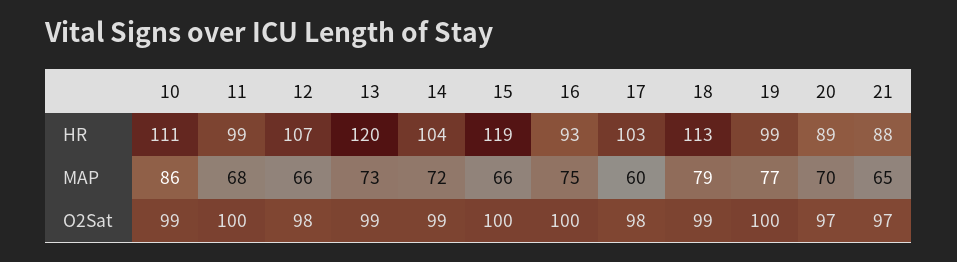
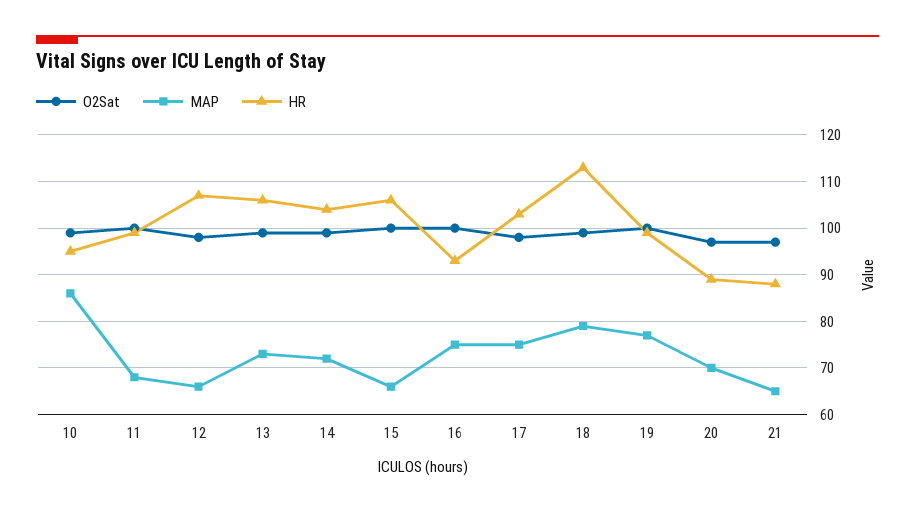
  {
    "HR": {
-     "10": 111,
+     "10": 95,
      "11": 99,
      "12": 107,
-     "13": 120,
+     "13": 105,
      "14": 104,
-     "15": 119,
+     "15": 105,
      "16": 93,
      "17": 103,
      "18": 113,
      "19": 99,
      "20": 89,
      "21": 88
    },
    "MAP": {
      "10": 86,
      "11": 68,
      "12": 66,
      "13": 73,
      "14": 72,
      "15": 66,
      "16": 75,
-     "17": 60,
+     "17": 75,
      "18": 79,
      "19": 77,
      "20": 70,
      "21": 65
    },
    "O2Sat": {
      "10": 99,
      "11": 100,
      "12": 98,
      "13": 99,
      "14": 99,
      "15": 100,
      "16": 100,
      "17": 98,
      "18": 99,
      "19": 100,
      "20": 97,
      "21": 97
    }
  }

